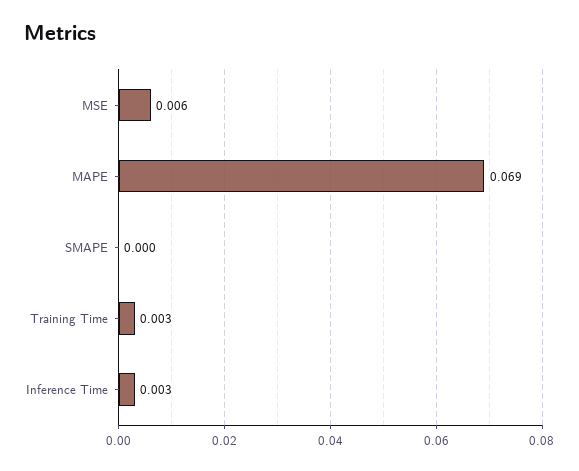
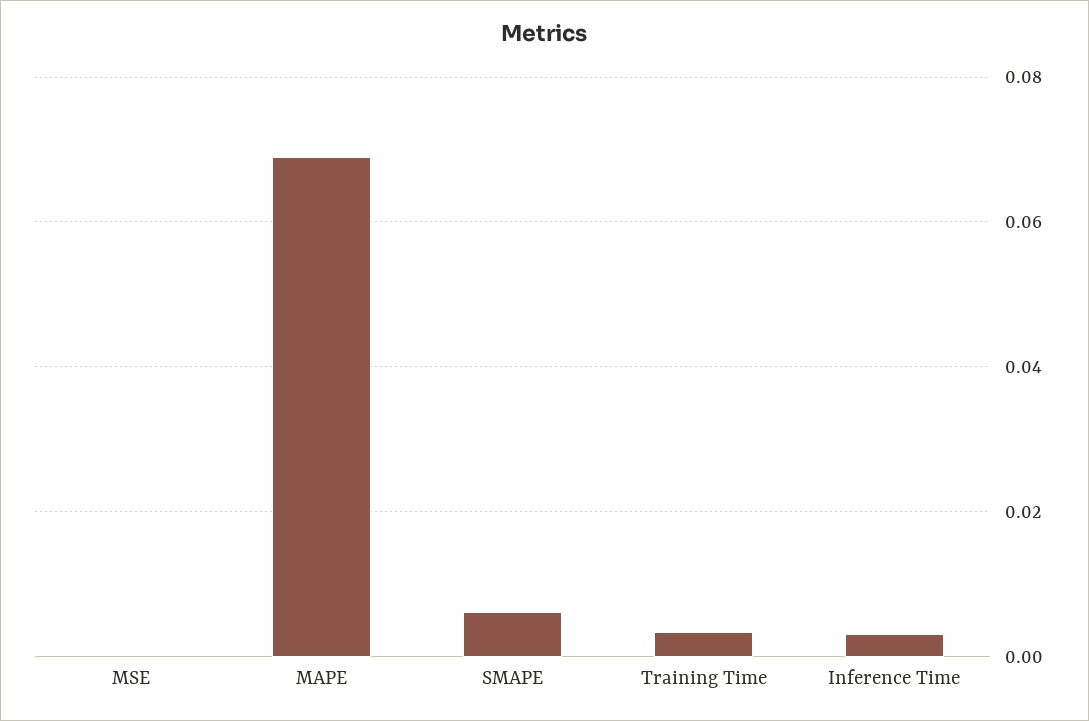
  {
-   "MSE": 0.006,
+   "MSE": 0,
    "MAPE": 0.069,
-   "SMAPE": 0,
+   "SMAPE": 0.006,
    "Training Time": 0.003,
    "Inference Time": 0.003
  }

